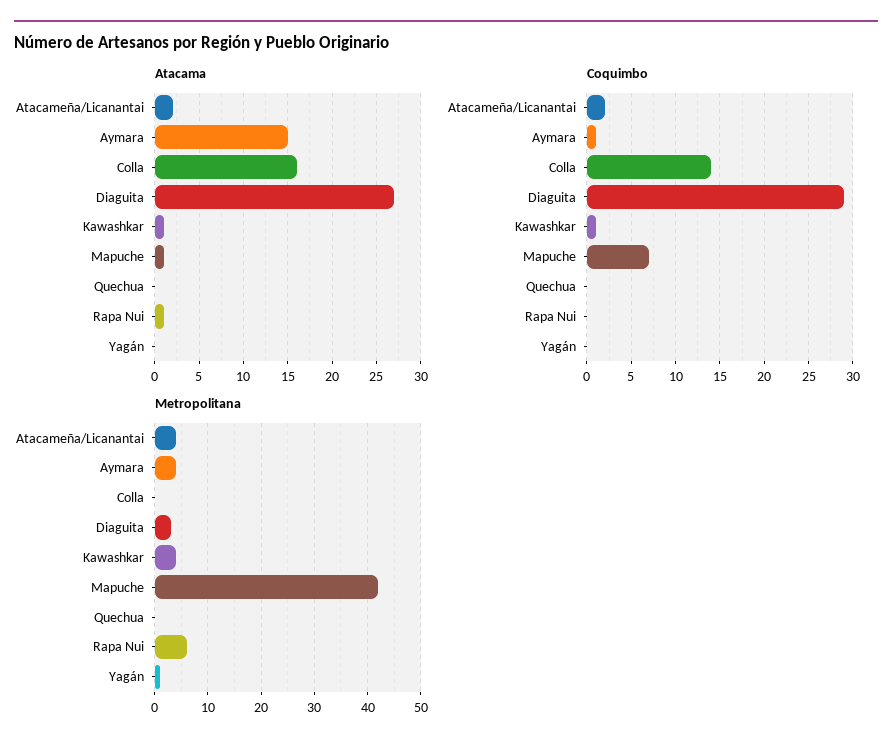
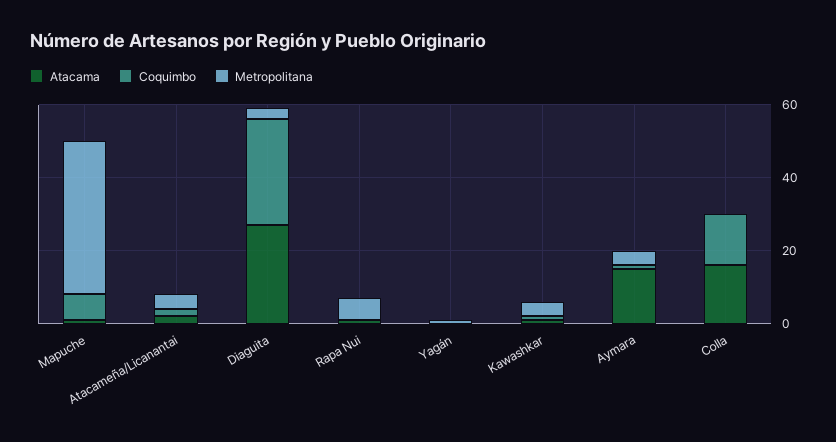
  {
    "Atacama": {
      "Atacameña/Licanantai": 2,
      "Aymara": 15,
      "Colla": 16,
      "Diaguita": 27,
      "Kawashkar": 1,
      "Mapuche": 1,
-     "Quechua": 0,
      "Rapa Nui": 1,
      "Yagán": 0
    },
    "Coquimbo": {
      "Atacameña/Licanantai": 2,
      "Aymara": 1,
      "Colla": 14,
      "Diaguita": 29,
      "Kawashkar": 1,
      "Mapuche": 7,
-     "Quechua": 0,
      "Rapa Nui": 0,
      "Yagán": 0
    },
    "Metropolitana": {
      "Atacameña/Licanantai": 5,
      "Aymara": 5,
      "Colla": 0,
      "Diaguita": 5,
      "Kawashkar": 5,
      "Mapuche": 40,
-     "Quechua": 0,
      "Rapa Nui": 5,
      "Yagán": 0
    }
  }

